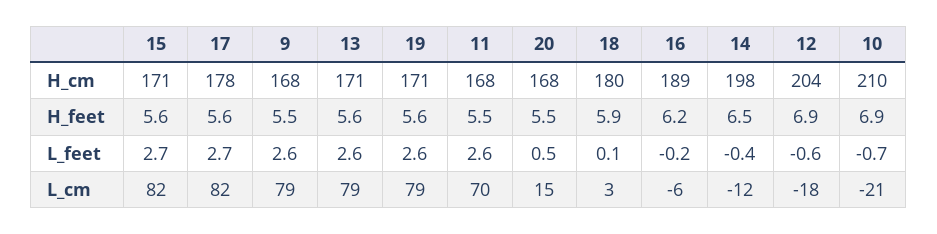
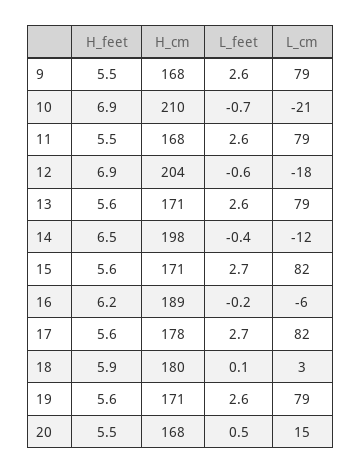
  {
    "15": {
      "H_cm": 171,
      "H_feet": 5.6,
      "L_feet": 2.7,
      "L_cm": 82
    },
    "17": {
      "H_cm": 178,
      "H_feet": 5.6,
      "L_feet": 2.7,
      "L_cm": 82
    },
    "9": {
      "H_cm": 168,
      "H_feet": 5.5,
      "L_feet": 2.6,
      "L_cm": 79
    },
    "13": {
      "H_cm": 171,
      "H_feet": 5.6,
      "L_feet": 2.6,
      "L_cm": 79
    },
    "19": {
      "H_cm": 171,
      "H_feet": 5.6,
      "L_feet": 2.6,
      "L_cm": 79
    },
    "11": {
      "H_cm": 168,
      "H_feet": 5.5,
      "L_feet": 2.6,
-     "L_cm": 70
+     "L_cm": 79
    },
    "20": {
      "H_cm": 168,
      "H_feet": 5.5,
      "L_feet": 0.5,
      "L_cm": 15
    },
    "18": {
      "H_cm": 180,
      "H_feet": 5.9,
      "L_feet": 0.1,
      "L_cm": 3
    },
    "16": {
      "H_cm": 189,
      "H_feet": 6.2,
      "L_feet": -0.2,
      "L_cm": -6
    },
    "14": {
      "H_cm": 198,
      "H_feet": 6.5,
      "L_feet": -0.4,
      "L_cm": -12
    },
    "12": {
      "H_cm": 204,
      "H_feet": 6.9,
      "L_feet": -0.6,
      "L_cm": -18
    },
    "10": {
      "H_cm": 210,
      "H_feet": 6.9,
      "L_feet": -0.7,
      "L_cm": -21
    }
  }

